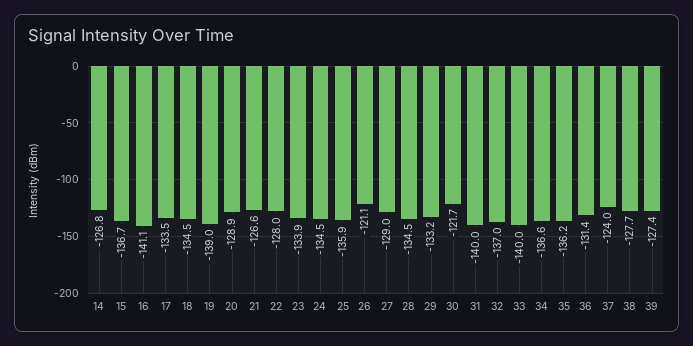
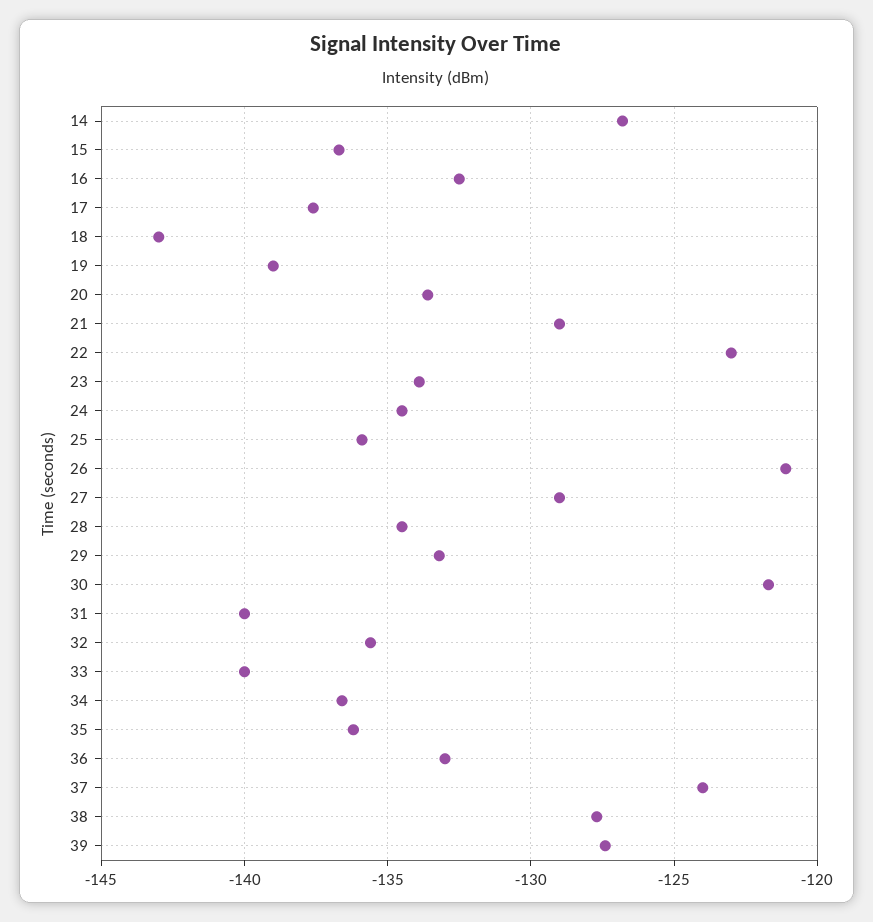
  {
    "14": -126.8,
    "15": -136.7,
-   "16": -141.1,
+   "16": -132.5,
-   "17": -133.5,
+   "17": -137.5,
-   "18": -134.5,
+   "18": -143,
    "19": -139,
-   "20": -128.9,
+   "20": -133.5,
-   "21": -126.6,
+   "21": -129,
-   "22": -128,
+   "22": -123,
    "23": -133.9,
    "24": -134.5,
    "25": -135.9,
    "26": -121.1,
    "27": -129,
    "28": -134.5,
    "29": -133.2,
    "30": -121.7,
    "31": -140,
-   "32": -137,
+   "32": -135.5,
    "33": -140,
    "34": -136.6,
    "35": -136.2,
-   "36": -131.4,
+   "36": -133,
    "37": -124,
    "38": -127.7,
    "39": -127.4
  }

